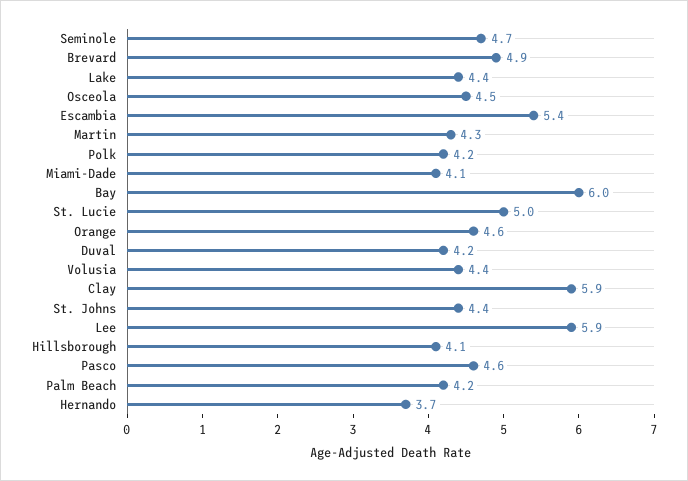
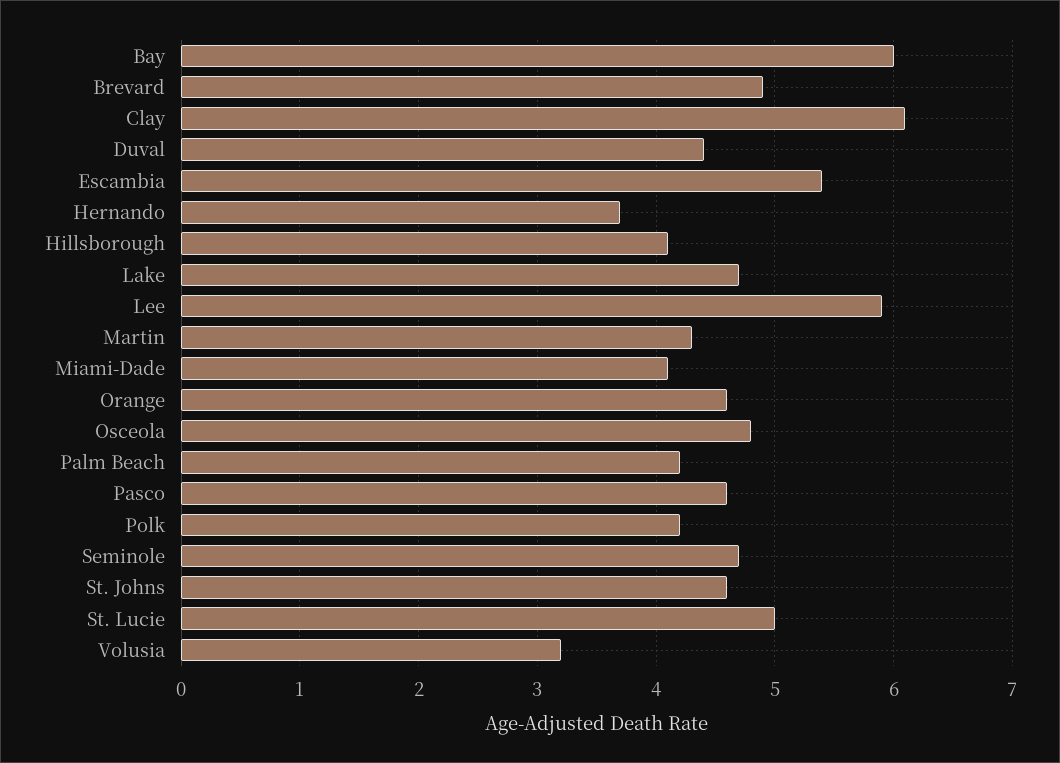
  {
    "Seminole": 4.7,
    "Brevard": 4.9,
-   "Lake": 4.4,
+   "Lake": 4.7,
-   "Osceola": 4.5,
+   "Osceola": 4.8,
    "Escambia": 5.4,
    "Martin": 4.3,
    "Polk": 4.2,
    "Miami-Dade": 4.1,
    "Bay": 6,
    "St. Lucie": 5,
    "Orange": 4.6,
-   "Duval": 4.2,
+   "Duval": 4.4,
-   "Volusia": 4.4,
+   "Volusia": 3.2,
-   "Clay": 5.9,
+   "Clay": 6.1,
-   "St. Johns": 4.4,
+   "St. Johns": 4.6,
    "Lee": 5.9,
    "Hillsborough": 4.1,
    "Pasco": 4.6,
    "Palm Beach": 4.2,
    "Hernando": 3.7
  }

